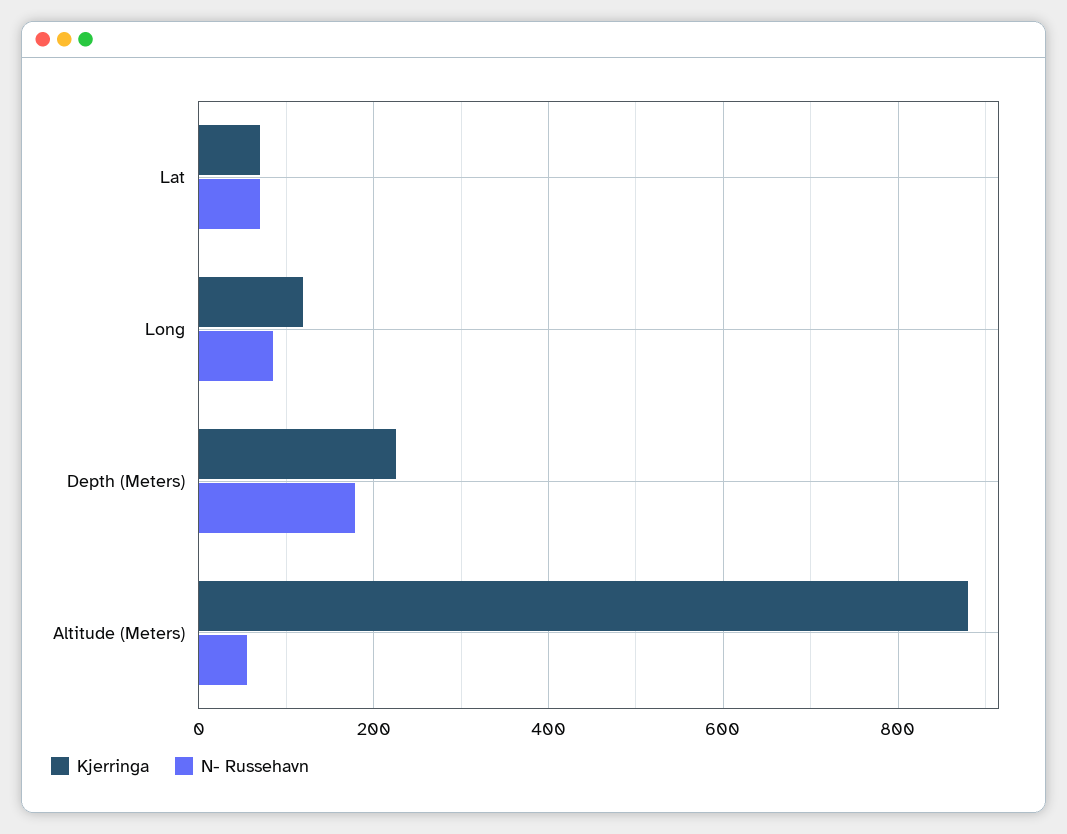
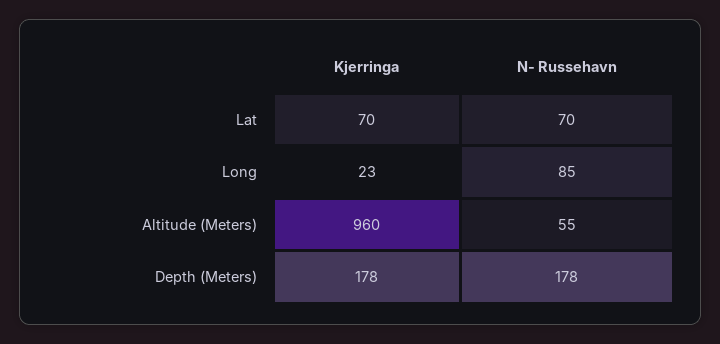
  {
    "Kjerringa": {
      "Lat": 70,
-     "Long": 120,
+     "Long": 23,
-     "Depth (Meters)": 220,
+     "Depth (Meters)": 178,
-     "Altitude (Meters)": 880
+     "Altitude (Meters)": 960
    },
    "N- Russehavn": {
      "Lat": 70,
      "Long": 85,
      "Depth (Meters)": 178,
      "Altitude (Meters)": 55
    }
  }

